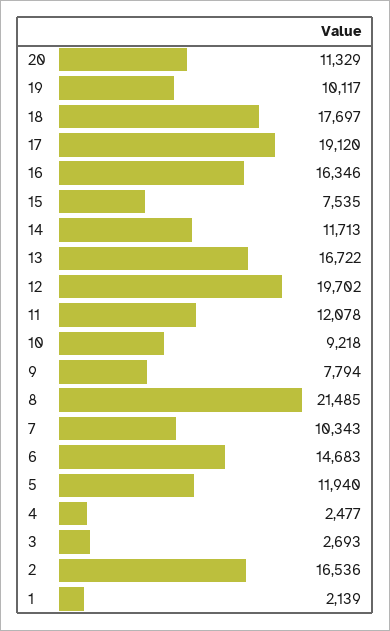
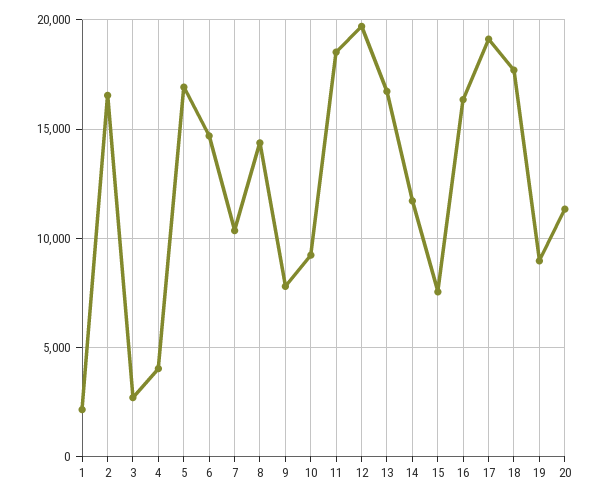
  {
    "20": 11329,
-   "19": 10117,
+   "19": 9000,
    "18": 17697,
    "17": 19120,
    "16": 16346,
    "15": 7535,
    "14": 11713,
    "13": 16722,
    "12": 19702,
-   "11": 12078,
+   "11": 18500,
    "10": 9218,
    "9": 7794,
-   "8": 21485,
+   "8": 14500,
    "7": 10343,
    "6": 14683,
-   "5": 11940,
+   "5": 17000,
-   "4": 2477,
+   "4": 4000,
    "3": 2693,
    "2": 16536,
    "1": 2139
  }

